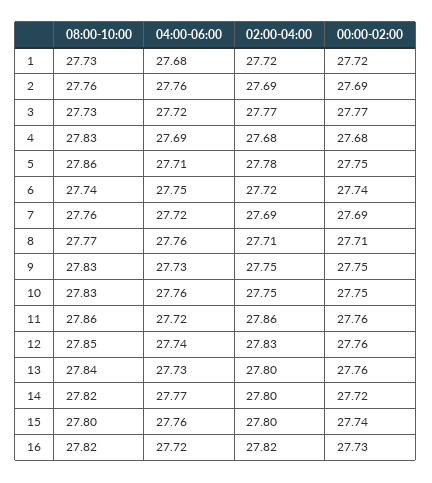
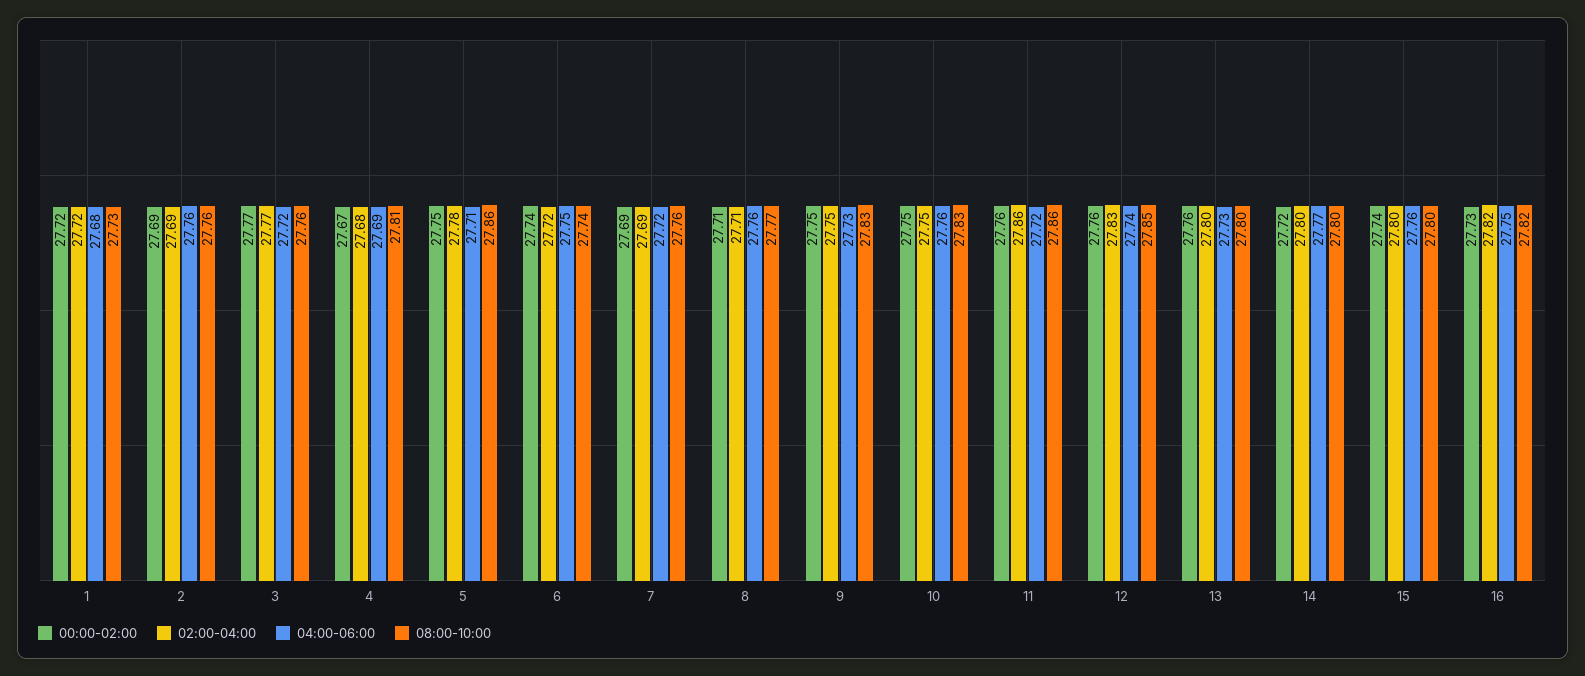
  {
    "08:00-10:00": {
      "1": 27.73,
      "2": 27.76,
-     "3": 27.73,
+     "3": 27.76,
-     "4": 27.83,
+     "4": 27.81,
      "5": 27.86,
      "6": 27.74,
      "7": 27.76,
      "8": 27.77,
      "9": 27.83,
      "10": 27.83,
      "11": 27.86,
      "12": 27.85,
-     "13": 27.84,
+     "13": 27.8,
-     "14": 27.82,
+     "14": 27.8,
      "15": 27.8,
      "16": 27.82
    },
    "04:00-06:00": {
      "1": 27.68,
      "2": 27.76,
      "3": 27.72,
      "4": 27.69,
      "5": 27.71,
      "6": 27.75,
      "7": 27.72,
      "8": 27.76,
      "9": 27.73,
      "10": 27.76,
      "11": 27.72,
      "12": 27.74,
      "13": 27.73,
      "14": 27.77,
      "15": 27.76,
-     "16": 27.72
+     "16": 27.75
    },
    "02:00-04:00": {
      "1": 27.72,
      "2": 27.69,
      "3": 27.77,
      "4": 27.68,
      "5": 27.78,
      "6": 27.72,
      "7": 27.69,
      "8": 27.71,
      "9": 27.75,
      "10": 27.75,
      "11": 27.86,
      "12": 27.83,
      "13": 27.8,
      "14": 27.8,
      "15": 27.8,
      "16": 27.82
    },
    "00:00-02:00": {
      "1": 27.72,
      "2": 27.69,
      "3": 27.77,
-     "4": 27.68,
+     "4": 27.67,
      "5": 27.75,
      "6": 27.74,
      "7": 27.69,
      "8": 27.71,
      "9": 27.75,
      "10": 27.75,
      "11": 27.76,
      "12": 27.76,
      "13": 27.76,
      "14": 27.72,
      "15": 27.74,
      "16": 27.73
    }
  }

